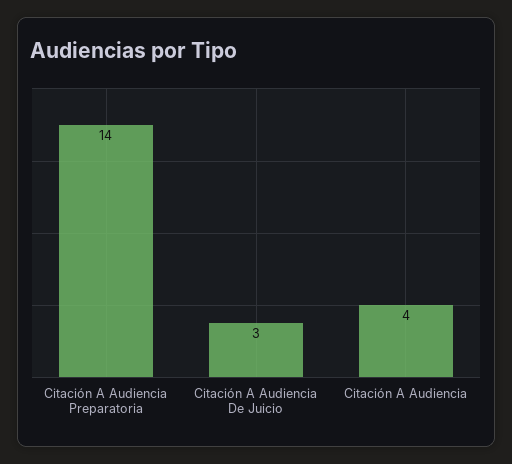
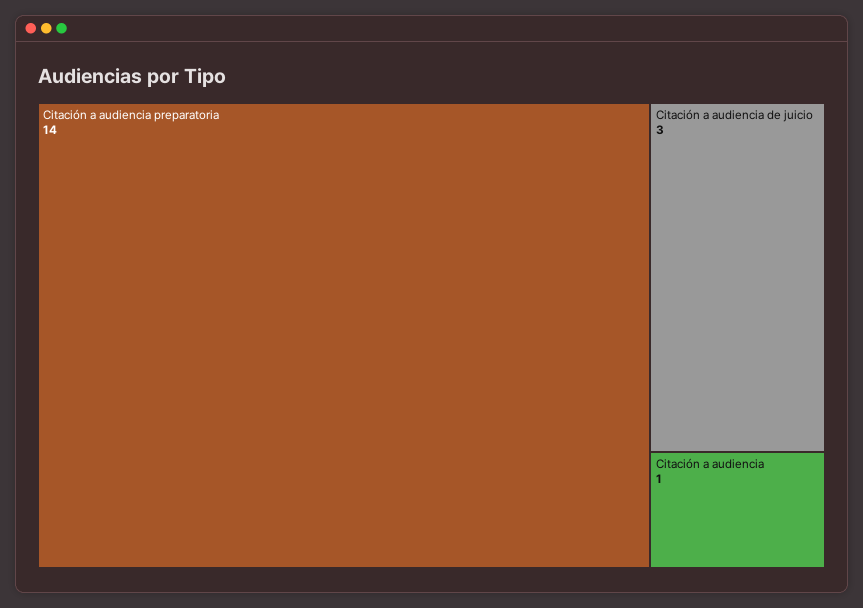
  {
    "Citación A Audiencia Preparatoria": 14,
    "Citación A Audiencia De Juicio": 3,
-   "Citación A Audiencia": 4
+   "Citación A Audiencia": 1
  }

